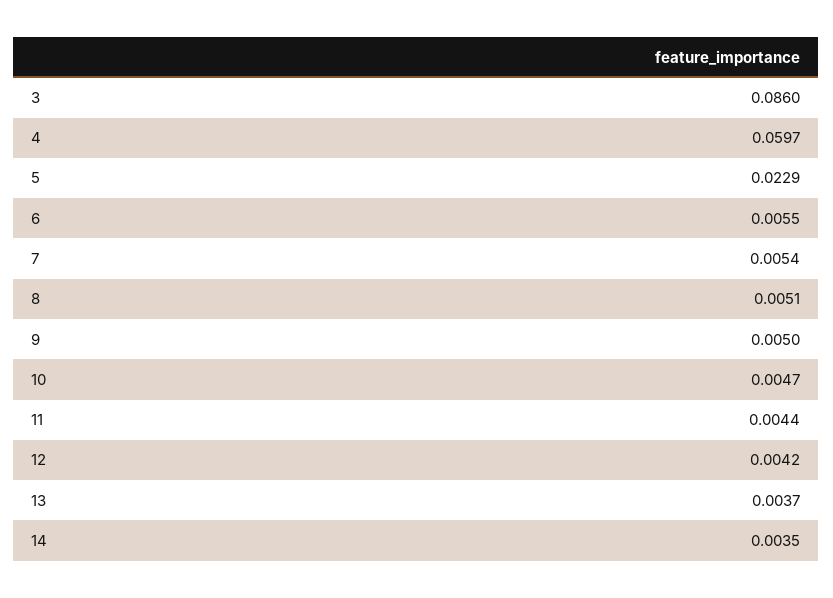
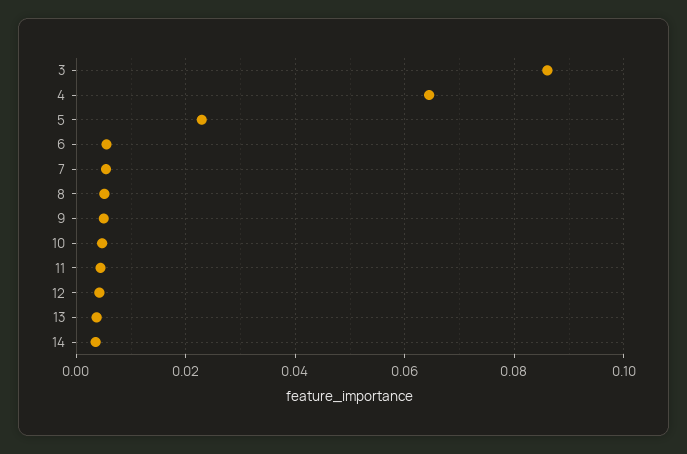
  {
    "3": 0.086,
-   "4": 0.0597,
+   "4": 0.064,
    "5": 0.0229,
    "6": 0.0055,
    "7": 0.0054,
    "8": 0.0051,
    "9": 0.005,
    "10": 0.0047,
    "11": 0.0044,
    "12": 0.0042,
    "13": 0.0037,
    "14": 0.0035
  }

